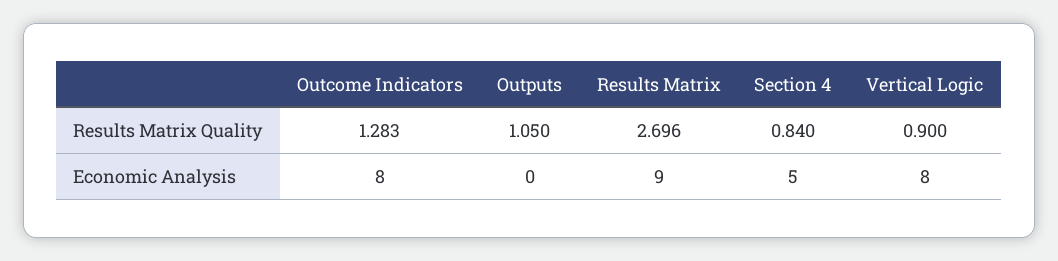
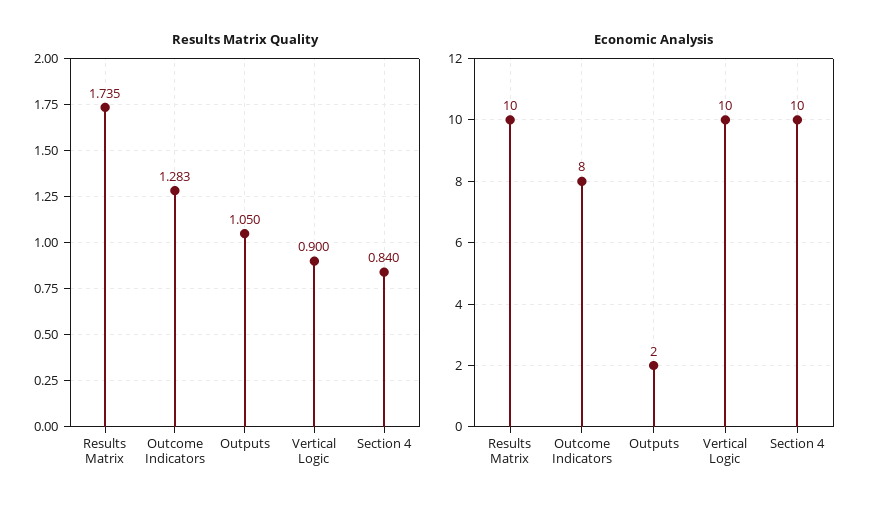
  {
    "Results Matrix Quality": {
      "Outcome Indicators": 1.283,
      "Outputs": 1.05,
-     "Results Matrix": 2.696,
+     "Results Matrix": 1.735,
      "Section 4": 0.84,
      "Vertical Logic": 0.9
    },
    "Economic Analysis": {
      "Outcome Indicators": 8,
-     "Outputs": 0,
+     "Outputs": 2,
-     "Results Matrix": 9,
+     "Results Matrix": 10,
-     "Section 4": 5,
+     "Section 4": 10,
-     "Vertical Logic": 8
+     "Vertical Logic": 10
    }
  }

